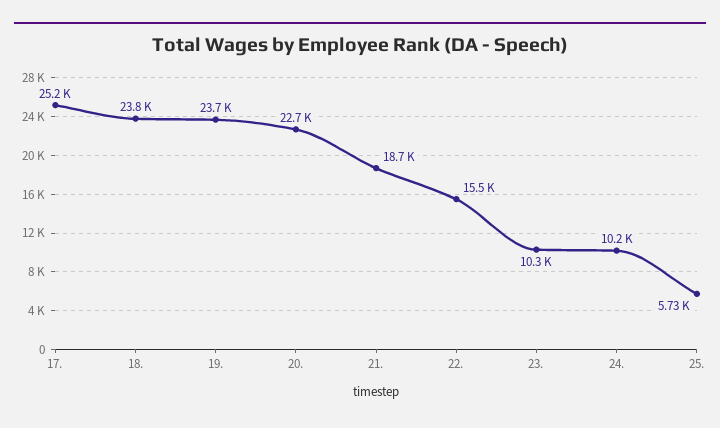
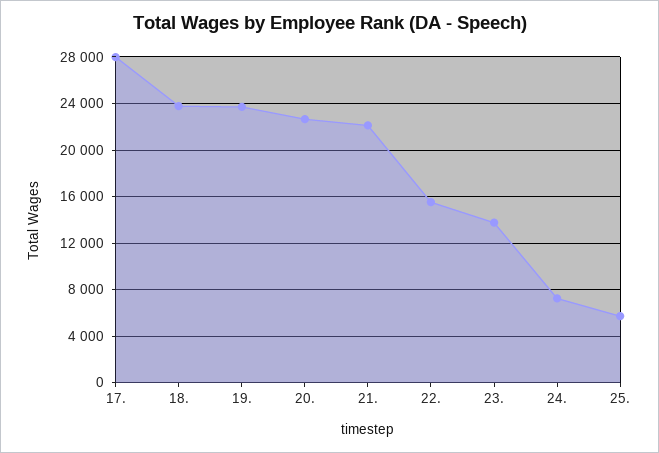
  {
-   "17.": 25200,
+   "17.": 28000,
    "18.": 23800,
    "19.": 23700,
    "20.": 22700,
-   "21.": 18700,
+   "21.": 22000,
    "22.": 15500,
-   "23.": 10300,
+   "23.": 14000,
-   "24.": 10200,
+   "24.": 7000,
    "25.": 5730
  }

